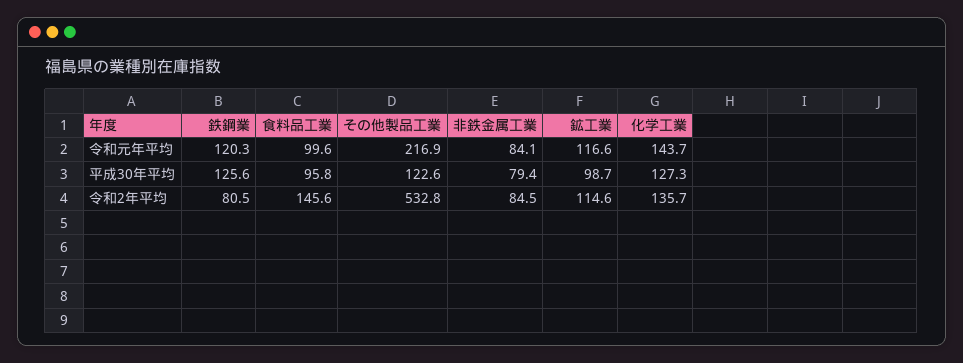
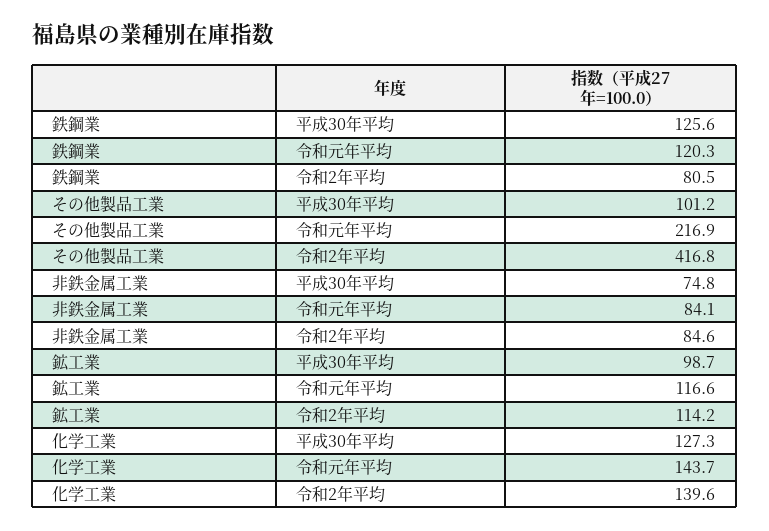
  {
    "鉄鋼業": {
      "令和元年平均": 120.3,
      "平成30年平均": 125.6,
      "令和2年平均": 80.5
    },
-   "食料品工業": {
-     "令和元年平均": 99.6,
-     "平成30年平均": 95.8,
-     "令和2年平均": 145.6
-   },
    "その他製品工業": {
      "令和元年平均": 216.9,
-     "平成30年平均": 122.6,
+     "平成30年平均": 101.2,
-     "令和2年平均": 532.8
+     "令和2年平均": 416.8
    },
    "非鉄金属工業": {
      "令和元年平均": 84.1,
-     "平成30年平均": 79.4,
+     "平成30年平均": 74.8,
-     "令和2年平均": 84.5
+     "令和2年平均": 84.6
    },
    "鉱工業": {
      "令和元年平均": 116.6,
      "平成30年平均": 98.7,
-     "令和2年平均": 114.6
+     "令和2年平均": 114.2
    },
    "化学工業": {
      "令和元年平均": 143.7,
      "平成30年平均": 127.3,
-     "令和2年平均": 135.7
+     "令和2年平均": 139.6
    }
  }

